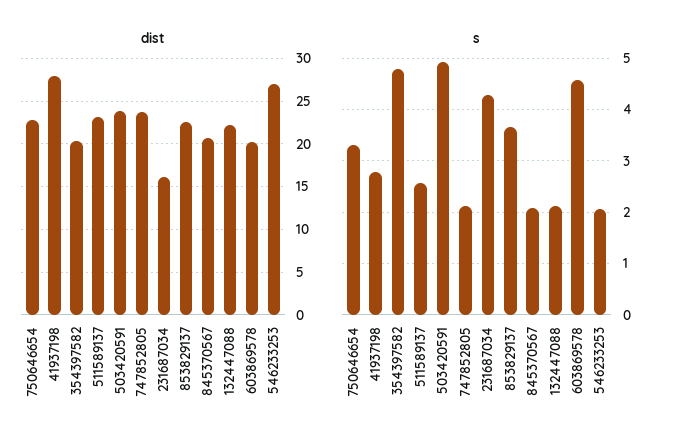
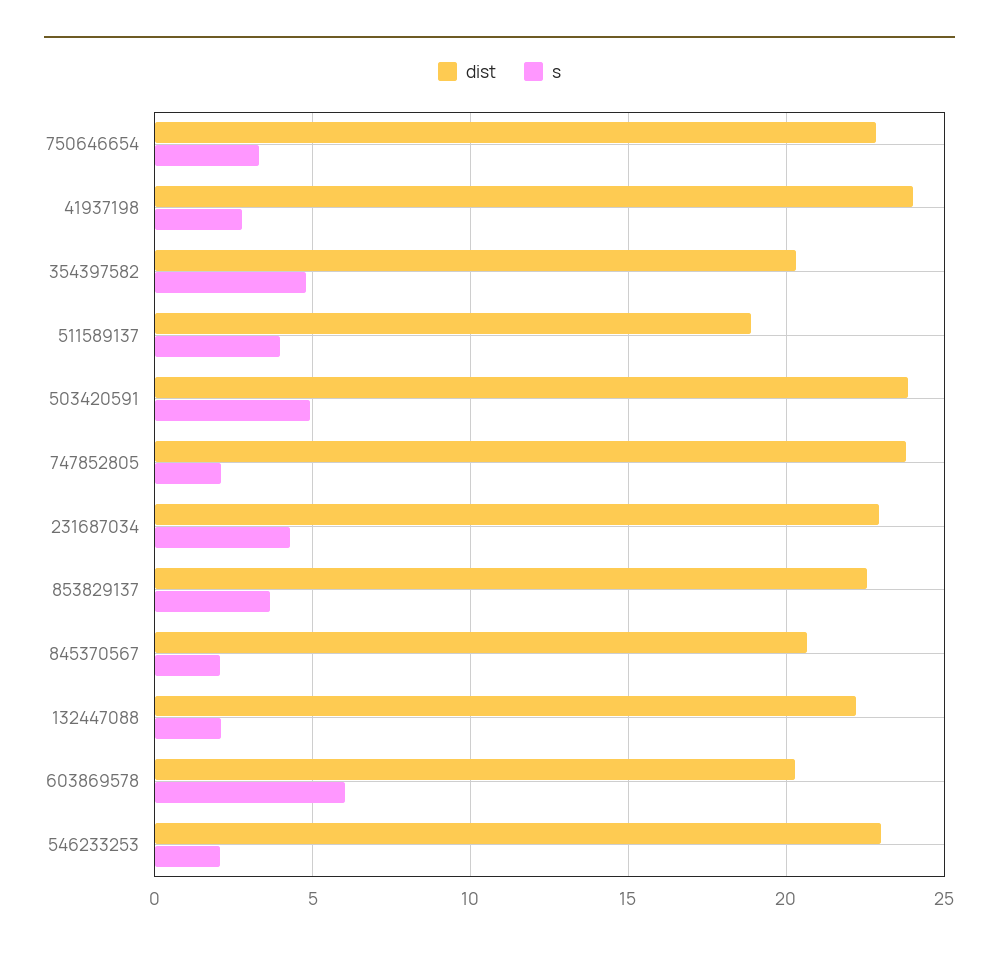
  {
    "dist": {
      "750646654": 23,
-     "41937198": 28,
+     "41937198": 24,
      "354397582": 20.5,
-     "511589137": 23,
+     "511589137": 19,
      "503420591": 24,
      "747852805": 24,
-     "231687034": 16,
+     "231687034": 23,
      "853829137": 22.5,
      "845370567": 20.5,
      "132447088": 22,
      "603869578": 20.5,
-     "546233253": 27
+     "546233253": 23
    },
    "s": {
      "750646654": 3.4,
      "41937198": 2.8,
      "354397582": 4.8,
-     "511589137": 2.6,
+     "511589137": 4,
      "503420591": 5,
      "747852805": 2.2,
      "231687034": 4.2,
      "853829137": 3.6,
      "845370567": 2,
      "132447088": 2.2,
-     "603869578": 4.6,
+     "603869578": 6,
      "546233253": 2
    }
  }

